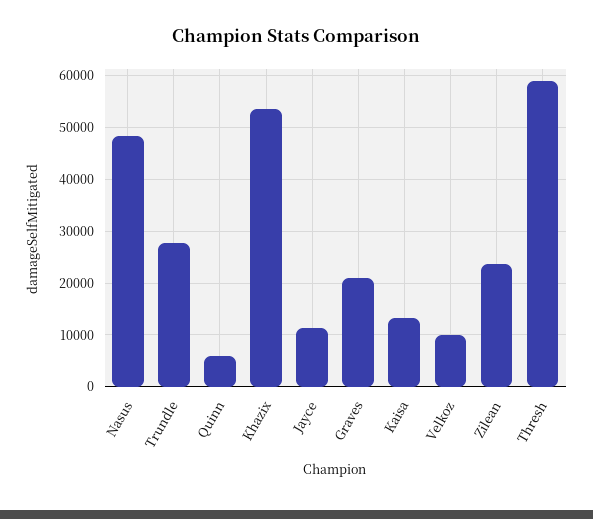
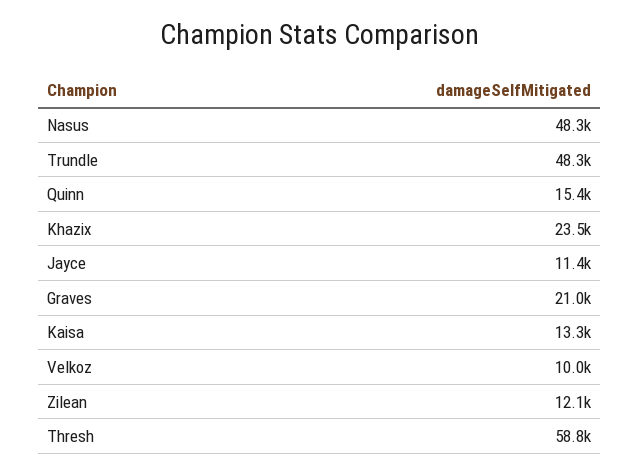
  {
    "Nasus": 48300,
-   "Trundle": 28000,
+   "Trundle": 48300,
-   "Quinn": 6000,
+   "Quinn": 15400,
-   "Khazix": 54000,
+   "Khazix": 23500,
    "Jayce": 11400,
    "Graves": 21000,
    "Kaisa": 13300,
    "Velkoz": 10000,
-   "Zilean": 24000,
+   "Zilean": 12100,
    "Thresh": 58800
  }

